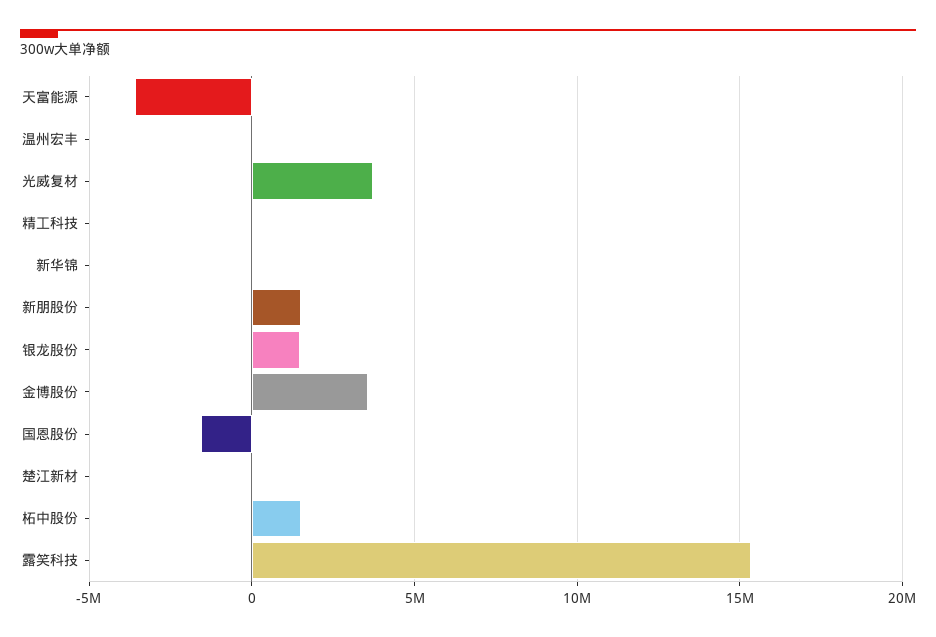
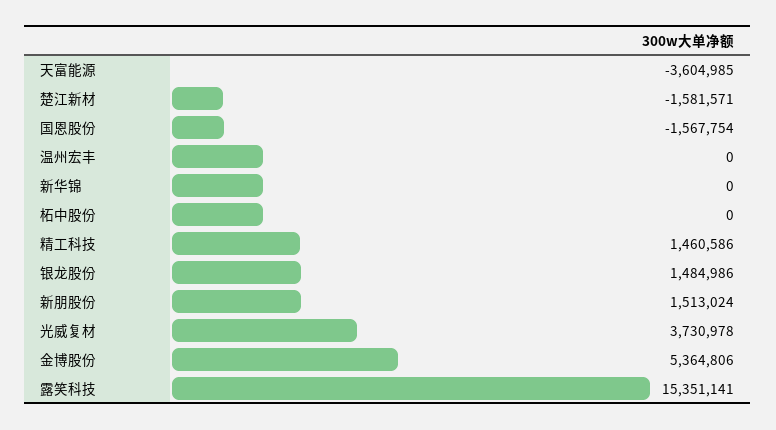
  {
    "天富能源": -3604985,
    "温州宏丰": 0,
    "光威复材": 3730978,
-   "精工科技": 0,
+   "精工科技": 1460586,
    "新华锦": 0,
    "新朋股份": 1513024,
    "银龙股份": 1484986,
-   "金博股份": 3500000,
+   "金博股份": 5364806,
    "国恩股份": -1567754,
-   "楚江新材": 0,
+   "楚江新材": -1581571,
-   "柘中股份": 1500000,
+   "柘中股份": 0,
    "露笑科技": 15351141
  }

